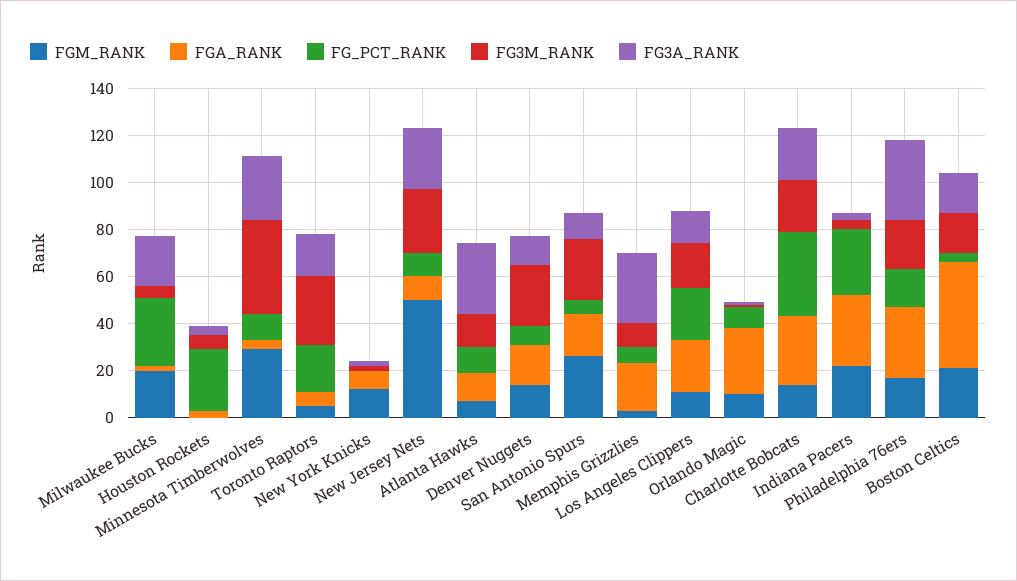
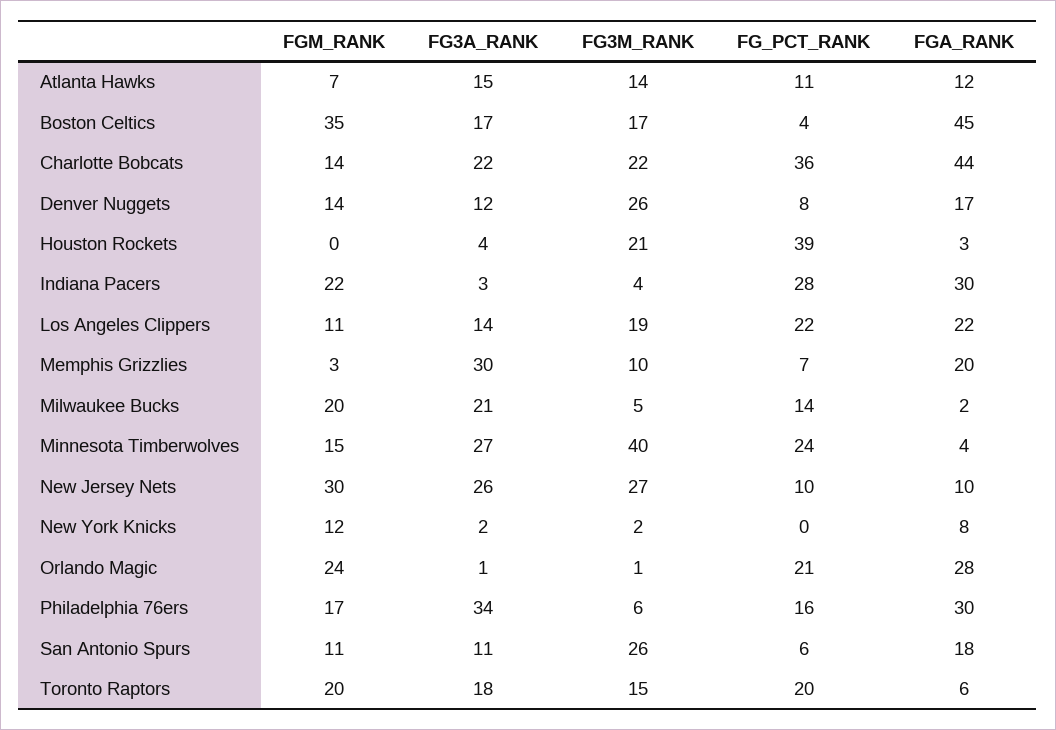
  {
    "FGM_RANK": {
      "Milwaukee Bucks": 20,
      "Houston Rockets": 0,
-     "Minnesota Timberwolves": 30,
+     "Minnesota Timberwolves": 15,
-     "Toronto Raptors": 5,
+     "Toronto Raptors": 20,
      "New York Knicks": 12,
-     "New Jersey Nets": 50,
+     "New Jersey Nets": 30,
      "Atlanta Hawks": 7,
      "Denver Nuggets": 14,
-     "San Antonio Spurs": 25,
+     "San Antonio Spurs": 11,
      "Memphis Grizzlies": 3,
      "Los Angeles Clippers": 11,
-     "Orlando Magic": 10,
+     "Orlando Magic": 24,
      "Charlotte Bobcats": 14,
      "Indiana Pacers": 22,
      "Philadelphia 76ers": 17,
-     "Boston Celtics": 20
+     "Boston Celtics": 35
    },
    "FGA_RANK": {
      "Milwaukee Bucks": 2,
      "Houston Rockets": 3,
      "Minnesota Timberwolves": 4,
      "Toronto Raptors": 6,
      "New York Knicks": 8,
      "New Jersey Nets": 10,
      "Atlanta Hawks": 12,
      "Denver Nuggets": 17,
      "San Antonio Spurs": 18,
      "Memphis Grizzlies": 20,
      "Los Angeles Clippers": 22,
      "Orlando Magic": 28,
-     "Charlotte Bobcats": 30,
+     "Charlotte Bobcats": 44,
      "Indiana Pacers": 30,
      "Philadelphia 76ers": 30,
      "Boston Celtics": 45
    },
    "FG_PCT_RANK": {
-     "Milwaukee Bucks": 30,
+     "Milwaukee Bucks": 14,
-     "Houston Rockets": 25,
+     "Houston Rockets": 39,
-     "Minnesota Timberwolves": 10,
+     "Minnesota Timberwolves": 24,
      "Toronto Raptors": 20,
      "New York Knicks": 0,
      "New Jersey Nets": 10,
      "Atlanta Hawks": 11,
      "Denver Nuggets": 8,
      "San Antonio Spurs": 6,
      "Memphis Grizzlies": 7,
      "Los Angeles Clippers": 22,
-     "Orlando Magic": 10,
+     "Orlando Magic": 21,
      "Charlotte Bobcats": 36,
      "Indiana Pacers": 28,
      "Philadelphia 76ers": 16,
      "Boston Celtics": 4
    },
    "FG3M_RANK": {
      "Milwaukee Bucks": 5,
-     "Houston Rockets": 5,
+     "Houston Rockets": 21,
      "Minnesota Timberwolves": 40,
-     "Toronto Raptors": 30,
+     "Toronto Raptors": 15,
      "New York Knicks": 2,
      "New Jersey Nets": 27,
      "Atlanta Hawks": 14,
      "Denver Nuggets": 26,
      "San Antonio Spurs": 26,
      "Memphis Grizzlies": 10,
      "Los Angeles Clippers": 19,
      "Orlando Magic": 1,
      "Charlotte Bobcats": 22,
      "Indiana Pacers": 4,
-     "Philadelphia 76ers": 20,
+     "Philadelphia 76ers": 6,
      "Boston Celtics": 17
    },
    "FG3A_RANK": {
      "Milwaukee Bucks": 21,
      "Houston Rockets": 4,
      "Minnesota Timberwolves": 27,
      "Toronto Raptors": 18,
      "New York Knicks": 2,
      "New Jersey Nets": 26,
-     "Atlanta Hawks": 30,
+     "Atlanta Hawks": 15,
      "Denver Nuggets": 12,
      "San Antonio Spurs": 11,
      "Memphis Grizzlies": 30,
      "Los Angeles Clippers": 14,
      "Orlando Magic": 1,
      "Charlotte Bobcats": 22,
      "Indiana Pacers": 3,
      "Philadelphia 76ers": 34,
      "Boston Celtics": 17
    }
  }

